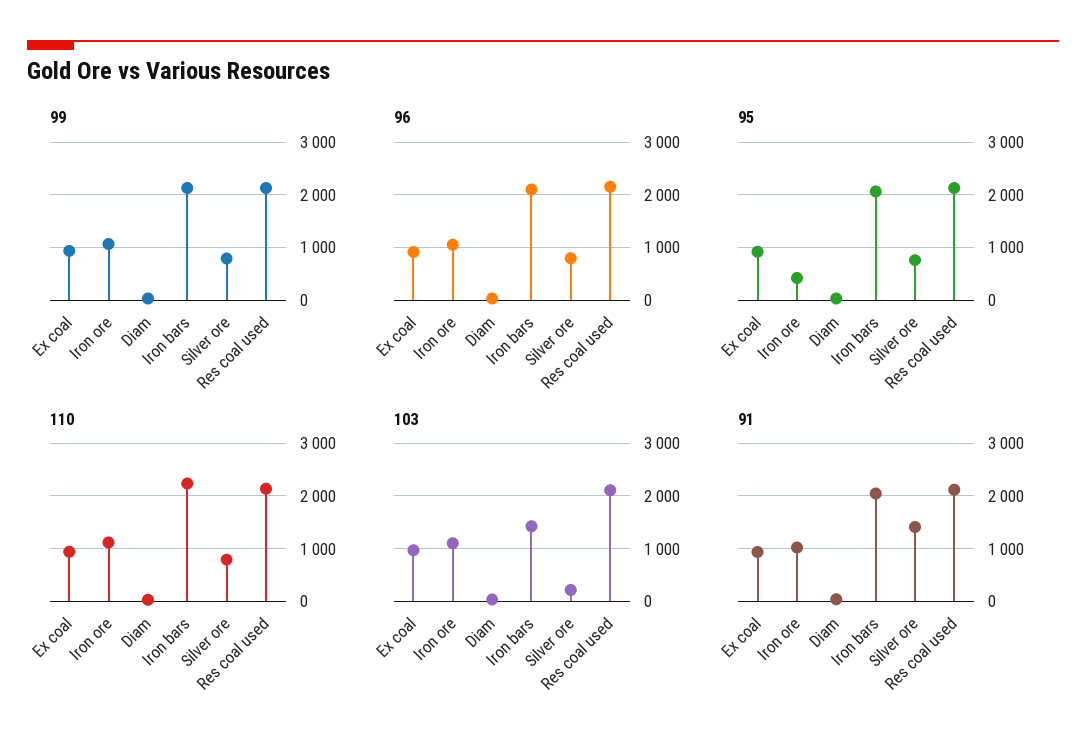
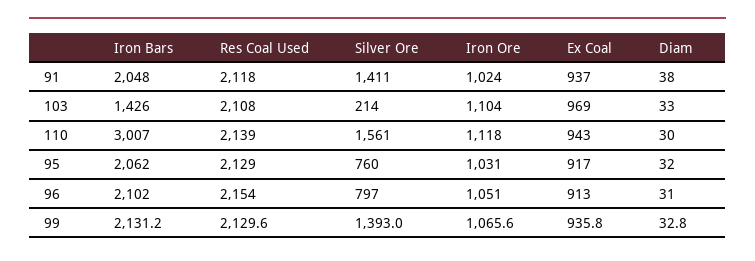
  {
    "99": {
      "Ex coal": 935.8,
      "Iron ore": 1065.6,
      "Diam": 32.8,
      "Iron bars": 2131.2,
-     "Silver ore": 800,
+     "Silver ore": 1393,
      "Res coal used": 2129.6
    },
    "96": {
      "Ex coal": 913,
      "Iron ore": 1051,
      "Diam": 31,
      "Iron bars": 2102,
      "Silver ore": 797,
      "Res coal used": 2154
    },
    "95": {
      "Ex coal": 917,
-     "Iron ore": 400,
+     "Iron ore": 1031,
      "Diam": 32,
      "Iron bars": 2062,
      "Silver ore": 760,
      "Res coal used": 2129
    },
    "110": {
      "Ex coal": 943,
      "Iron ore": 1118,
      "Diam": 30,
-     "Iron bars": 2200,
+     "Iron bars": 3007,
-     "Silver ore": 800,
+     "Silver ore": 1561,
      "Res coal used": 2139
    },
    "103": {
      "Ex coal": 969,
      "Iron ore": 1104,
      "Diam": 33,
      "Iron bars": 1426,
      "Silver ore": 214,
      "Res coal used": 2108
    },
    "91": {
      "Ex coal": 937,
      "Iron ore": 1024,
      "Diam": 38,
      "Iron bars": 2048,
      "Silver ore": 1411,
      "Res coal used": 2118
    }
  }

